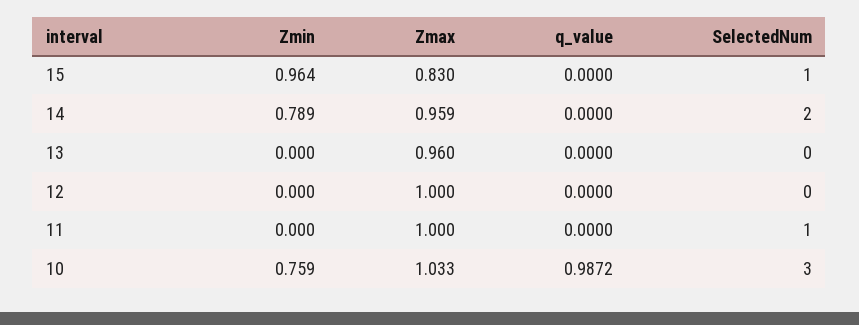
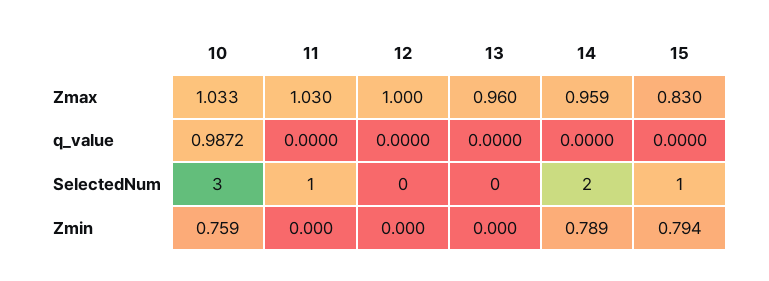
  {
    "Zmin": {
-     "15": 0.964,
+     "15": 0.794,
      "14": 0.789,
      "13": 0,
      "12": 0,
      "11": 0,
      "10": 0.759
    },
    "Zmax": {
      "15": 0.83,
      "14": 0.959,
      "13": 0.96,
      "12": 1,
-     "11": 1,
+     "11": 1.03,
      "10": 1.033
    },
    "q_value": {
      "15": 0,
      "14": 0,
      "13": 0,
      "12": 0,
      "11": 0,
      "10": 0.9872
    },
    "SelectedNum": {
      "15": 1,
      "14": 2,
      "13": 0,
      "12": 0,
      "11": 1,
      "10": 3
    }
  }

